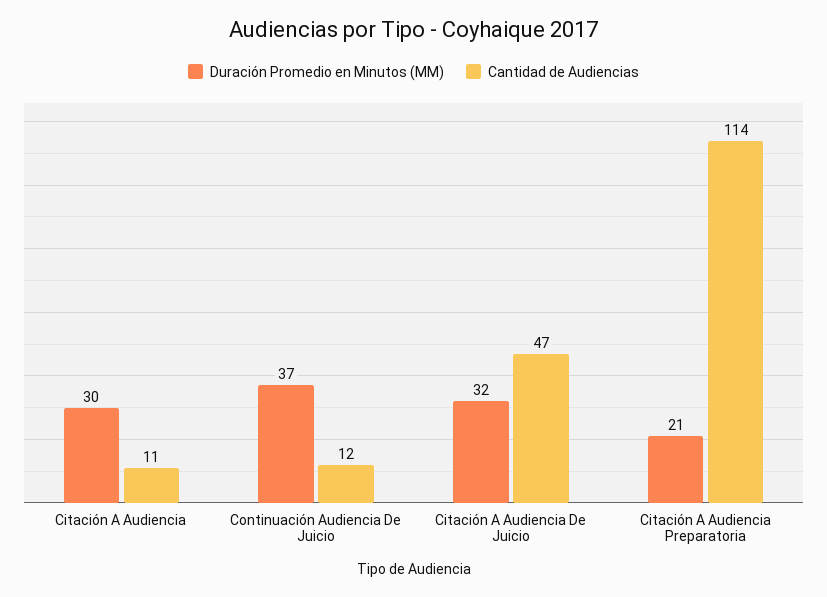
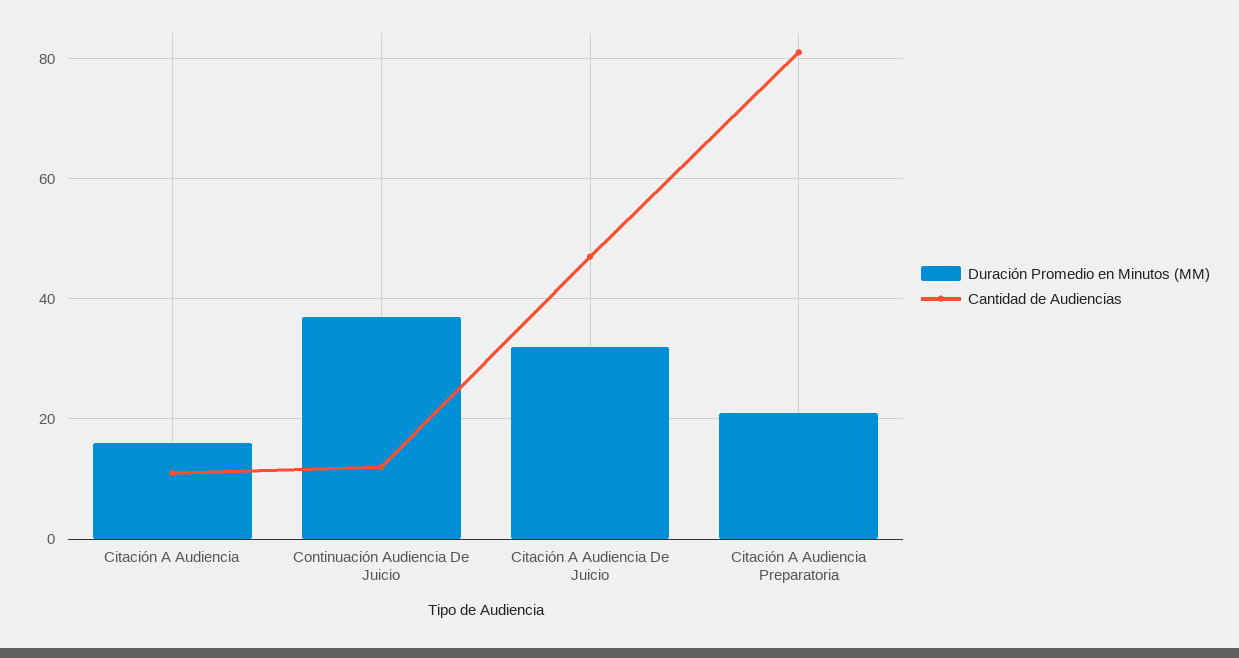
  {
    "Duración Promedio en Minutos (MM)": {
-     "Citación A Audiencia": 30,
+     "Citación A Audiencia": 15,
      "Continuación Audiencia De Juicio": 37,
      "Citación A Audiencia De Juicio": 32,
      "Citación A Audiencia Preparatoria": 21
    },
    "Cantidad de Audiencias": {
      "Citación A Audiencia": 11,
      "Continuación Audiencia De Juicio": 12,
      "Citación A Audiencia De Juicio": 47,
-     "Citación A Audiencia Preparatoria": 114
+     "Citación A Audiencia Preparatoria": 80
    }
  }

